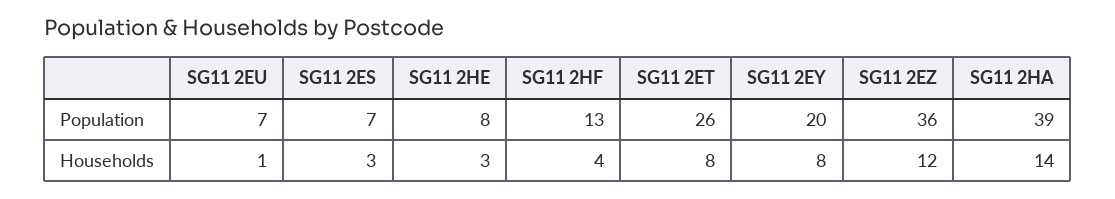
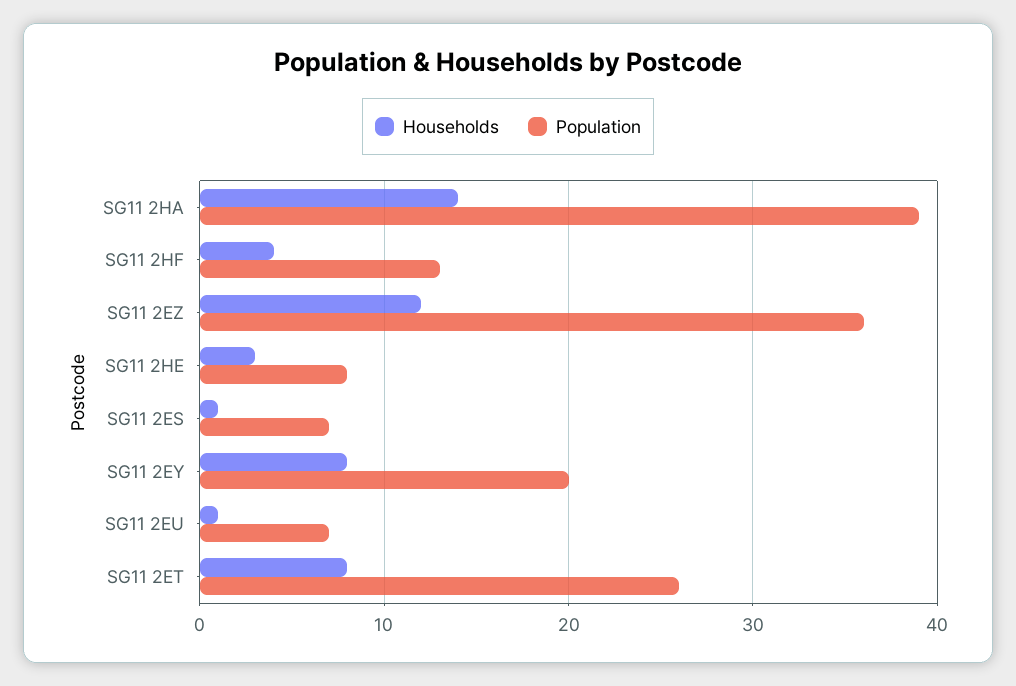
  {
    "Population": {
      "SG11 2EU": 7,
      "SG11 2ES": 7,
      "SG11 2HE": 8,
      "SG11 2HF": 13,
      "SG11 2ET": 26,
      "SG11 2EY": 20,
      "SG11 2EZ": 36,
      "SG11 2HA": 39
    },
    "Households": {
      "SG11 2EU": 1,
-     "SG11 2ES": 3,
+     "SG11 2ES": 1,
      "SG11 2HE": 3,
      "SG11 2HF": 4,
      "SG11 2ET": 8,
      "SG11 2EY": 8,
      "SG11 2EZ": 12,
      "SG11 2HA": 14
    }
  }

